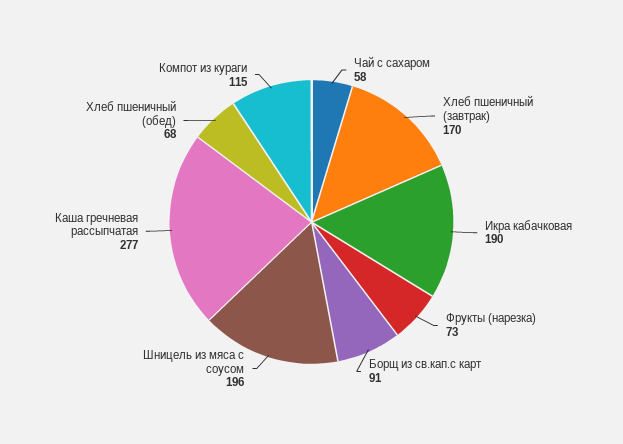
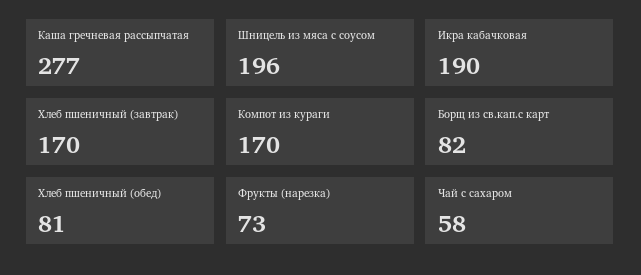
  {
    "Чай с сахаром": 58,
    "Хлеб пшеничный (завтрак)": 170,
    "Икра кабачковая": 190,
    "Фрукты (нарезка)": 73,
-   "Борщ из св.кап.с карт": 91,
+   "Борщ из св.кап.с карт": 82,
    "Шницель из мяса с соусом": 196,
    "Каша гречневая рассыпчатая": 277,
-   "Хлеб пшеничный (обед)": 68,
+   "Хлеб пшеничный (обед)": 81,
-   "Компот из кураги": 115
+   "Компот из кураги": 170
  }

